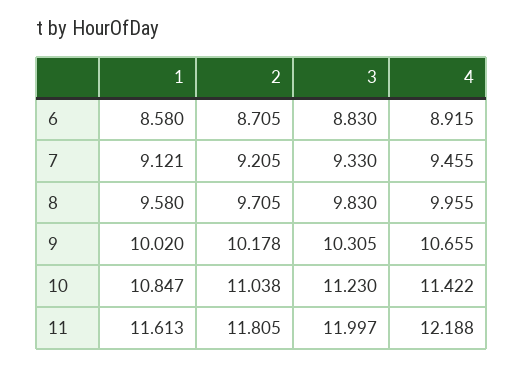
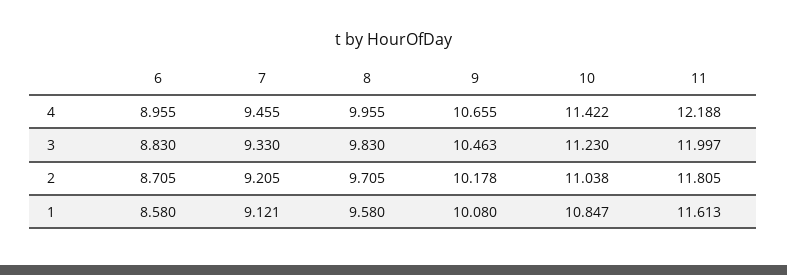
  {
    "1": {
      "6": 8.58,
      "7": 9.121,
      "8": 9.58,
-     "9": 10.02,
+     "9": 10.08,
      "10": 10.847,
      "11": 11.613
    },
    "2": {
      "6": 8.705,
      "7": 9.205,
      "8": 9.705,
      "9": 10.178,
      "10": 11.038,
      "11": 11.805
    },
    "3": {
      "6": 8.83,
      "7": 9.33,
      "8": 9.83,
-     "9": 10.305,
+     "9": 10.463,
      "10": 11.23,
      "11": 11.997
    },
    "4": {
-     "6": 8.915,
+     "6": 8.955,
      "7": 9.455,
      "8": 9.955,
      "9": 10.655,
      "10": 11.422,
      "11": 12.188
    }
  }

